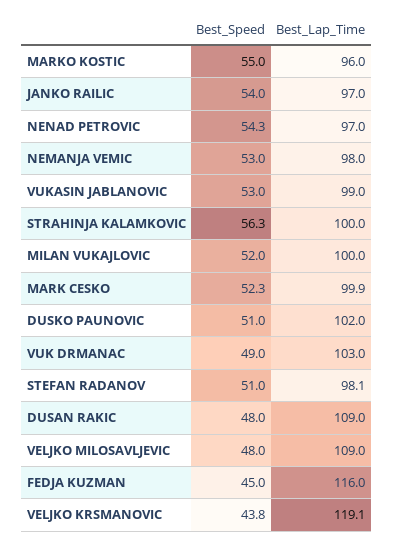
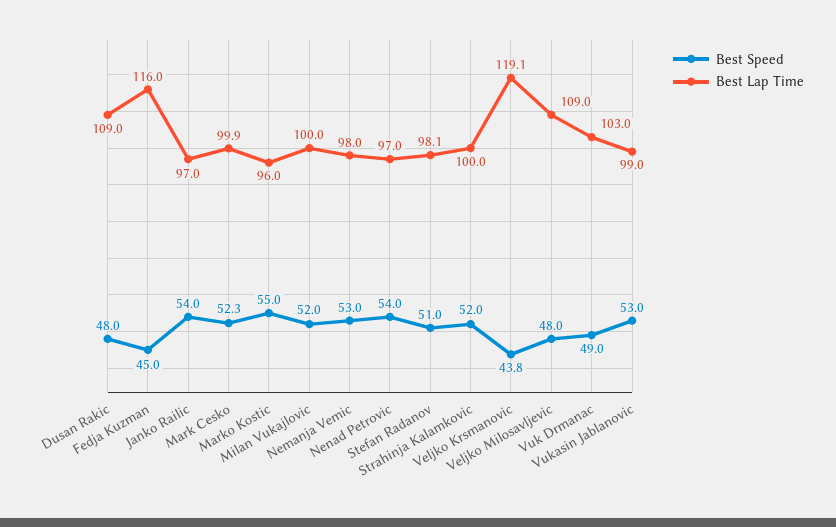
  {
    "Best_Speed": {
      "MARKO KOSTIC": 55,
      "JANKO RAILIC": 54,
-     "NENAD PETROVIC": 54.3,
+     "NENAD PETROVIC": 54,
      "NEMANJA VEMIC": 53,
      "VUKASIN JABLANOVIC": 53,
-     "STRAHINJA KALAMKOVIC": 56.3,
+     "STRAHINJA KALAMKOVIC": 52,
      "MILAN VUKAJLOVIC": 52,
      "MARK CESKO": 52.3,
-     "DUSKO PAUNOVIC": 51,
      "VUK DRMANAC": 49,
      "STEFAN RADANOV": 51,
      "DUSAN RAKIC": 48,
      "VELJKO MILOSAVLJEVIC": 48,
      "FEDJA KUZMAN": 45,
      "VELJKO KRSMANOVIC": 43.8
    },
    "Best_Lap_Time": {
      "MARKO KOSTIC": 96,
      "JANKO RAILIC": 97,
      "NENAD PETROVIC": 97,
      "NEMANJA VEMIC": 98,
      "VUKASIN JABLANOVIC": 99,
      "STRAHINJA KALAMKOVIC": 100,
      "MILAN VUKAJLOVIC": 100,
      "MARK CESKO": 99.9,
-     "DUSKO PAUNOVIC": 102,
      "VUK DRMANAC": 103,
      "STEFAN RADANOV": 98.1,
      "DUSAN RAKIC": 109,
      "VELJKO MILOSAVLJEVIC": 109,
      "FEDJA KUZMAN": 116,
      "VELJKO KRSMANOVIC": 119.1
    }
  }

